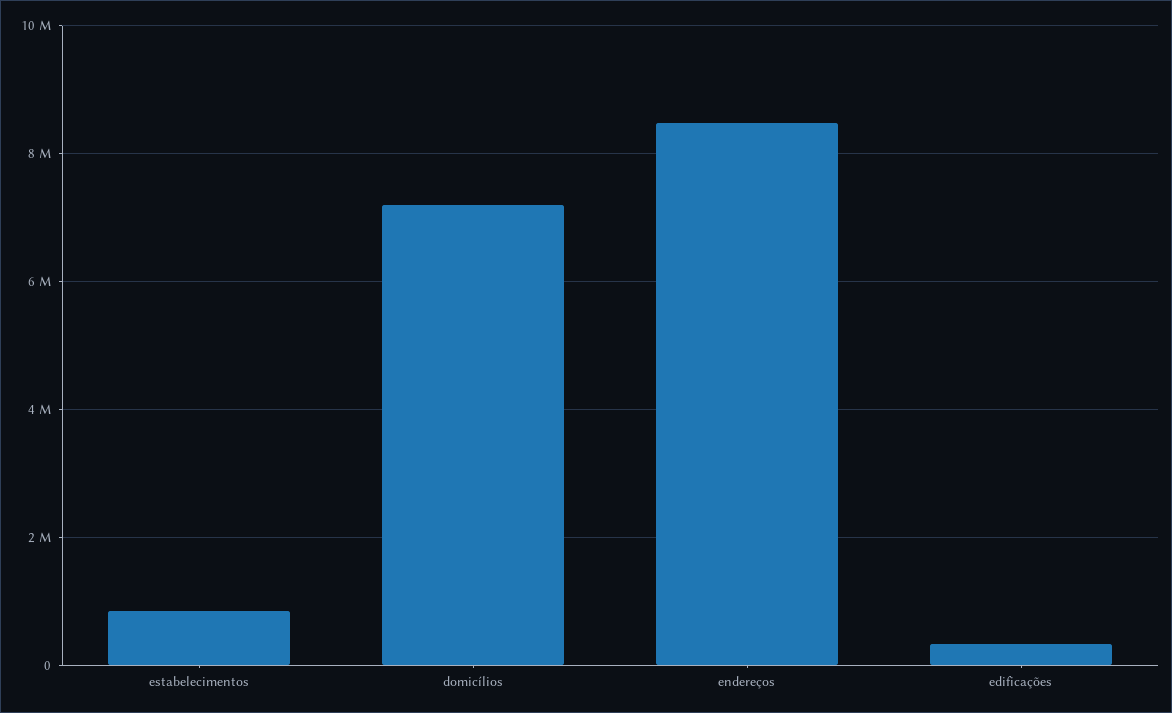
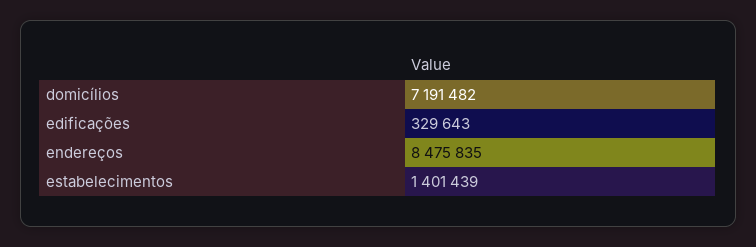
  {
-   "estabelecimentos": 800000,
+   "estabelecimentos": 1401439,
    "domicílios": 7191482,
    "endereços": 8475835,
    "edificações": 329643
  }

